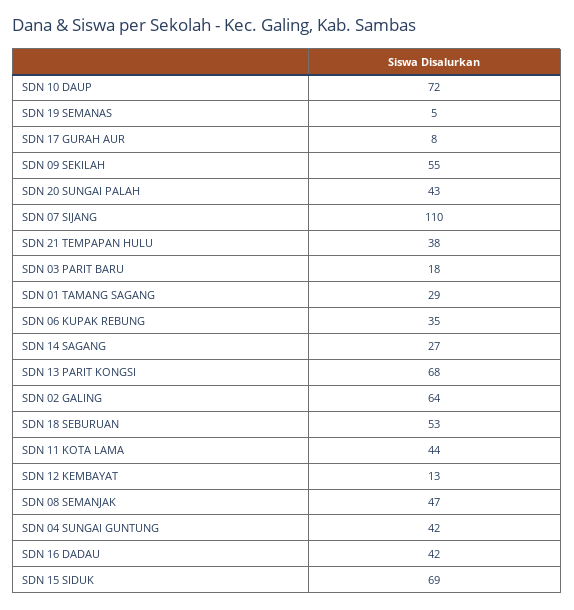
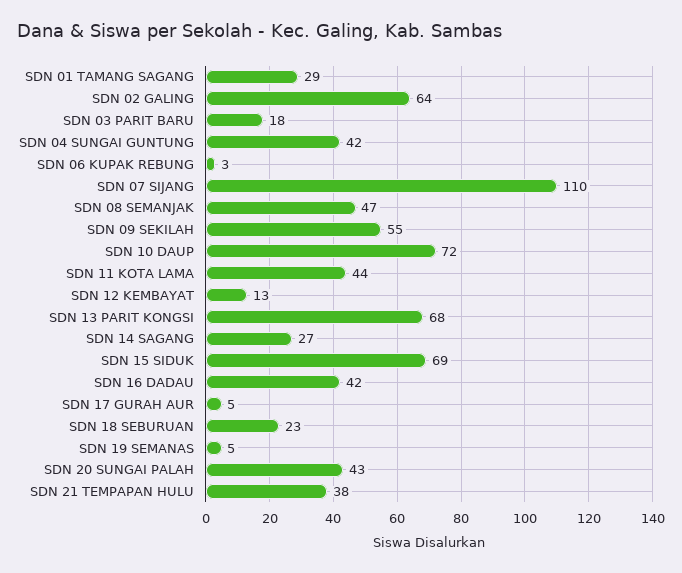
  {
    "SDN 10 DAUP": 72,
    "SDN 19 SEMANAS": 5,
-   "SDN 17 GURAH AUR": 8,
+   "SDN 17 GURAH AUR": 5,
    "SDN 09 SEKILAH": 55,
    "SDN 20 SUNGAI PALAH": 43,
    "SDN 07 SIJANG": 110,
    "SDN 21 TEMPAPAN HULU": 38,
    "SDN 03 PARIT BARU": 18,
    "SDN 01 TAMANG SAGANG": 29,
-   "SDN 06 KUPAK REBUNG": 35,
+   "SDN 06 KUPAK REBUNG": 3,
    "SDN 14 SAGANG": 27,
    "SDN 13 PARIT KONGSI": 68,
    "SDN 02 GALING": 64,
-   "SDN 18 SEBURUAN": 53,
+   "SDN 18 SEBURUAN": 23,
    "SDN 11 KOTA LAMA": 44,
    "SDN 12 KEMBAYAT": 13,
    "SDN 08 SEMANJAK": 47,
    "SDN 04 SUNGAI GUNTUNG": 42,
    "SDN 16 DADAU": 42,
    "SDN 15 SIDUK": 69
  }

